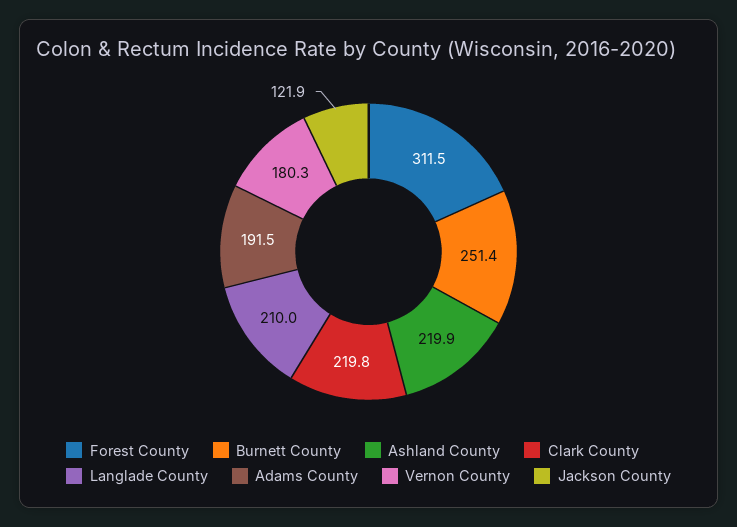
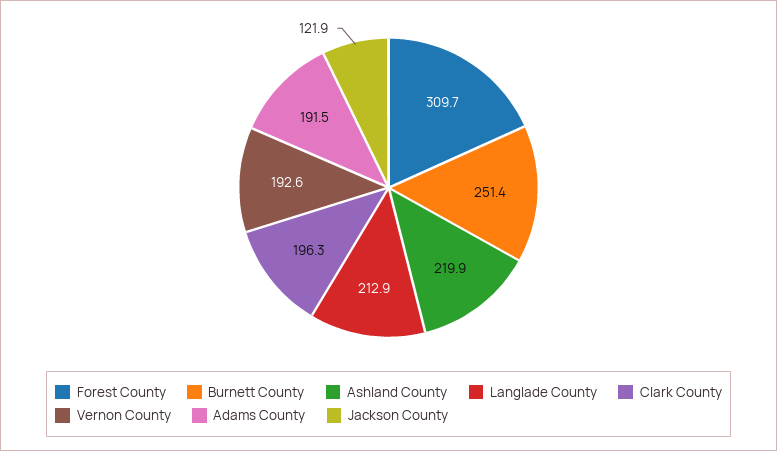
  {
-   "Forest County": 311.5,
+   "Forest County": 309.7,
    "Burnett County": 251.4,
    "Ashland County": 219.9,
-   "Clark County": 219.8,
+   "Clark County": 196.3,
-   "Langlade County": 210,
+   "Langlade County": 212.9,
    "Adams County": 191.5,
-   "Vernon County": 180.3,
+   "Vernon County": 192.6,
    "Jackson County": 121.9
  }

